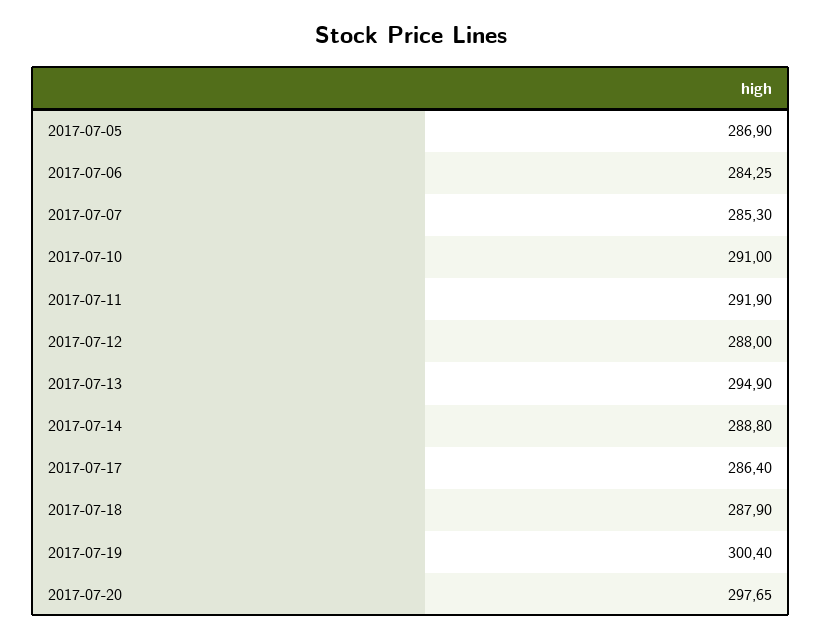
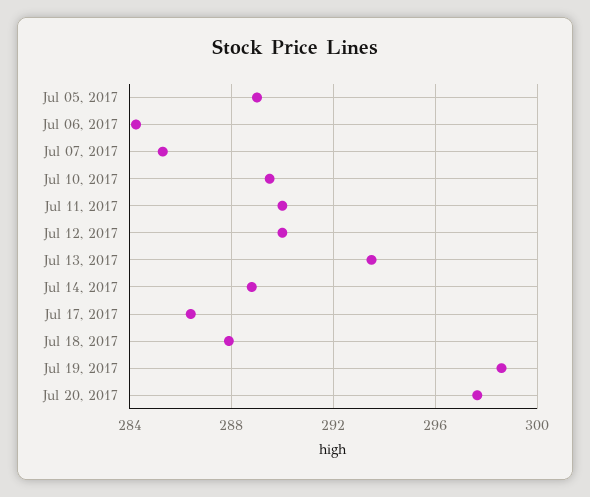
  {
-   "2017-07-05": 286.9,
+   "2017-07-05": 289,
    "2017-07-06": 284.25,
    "2017-07-07": 285.3,
-   "2017-07-10": 291,
+   "2017-07-10": 289.5,
-   "2017-07-11": 291.9,
+   "2017-07-11": 290,
-   "2017-07-12": 288,
+   "2017-07-12": 290,
-   "2017-07-13": 294.9,
+   "2017-07-13": 293.5,
    "2017-07-14": 288.8,
    "2017-07-17": 286.4,
    "2017-07-18": 287.9,
-   "2017-07-19": 300.4,
+   "2017-07-19": 298.5,
    "2017-07-20": 297.65
  }

